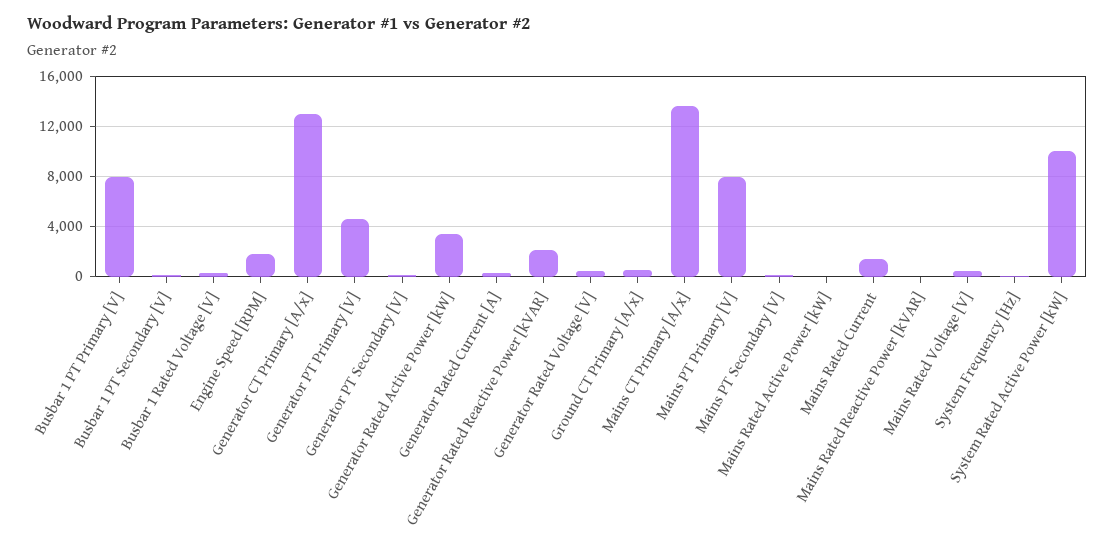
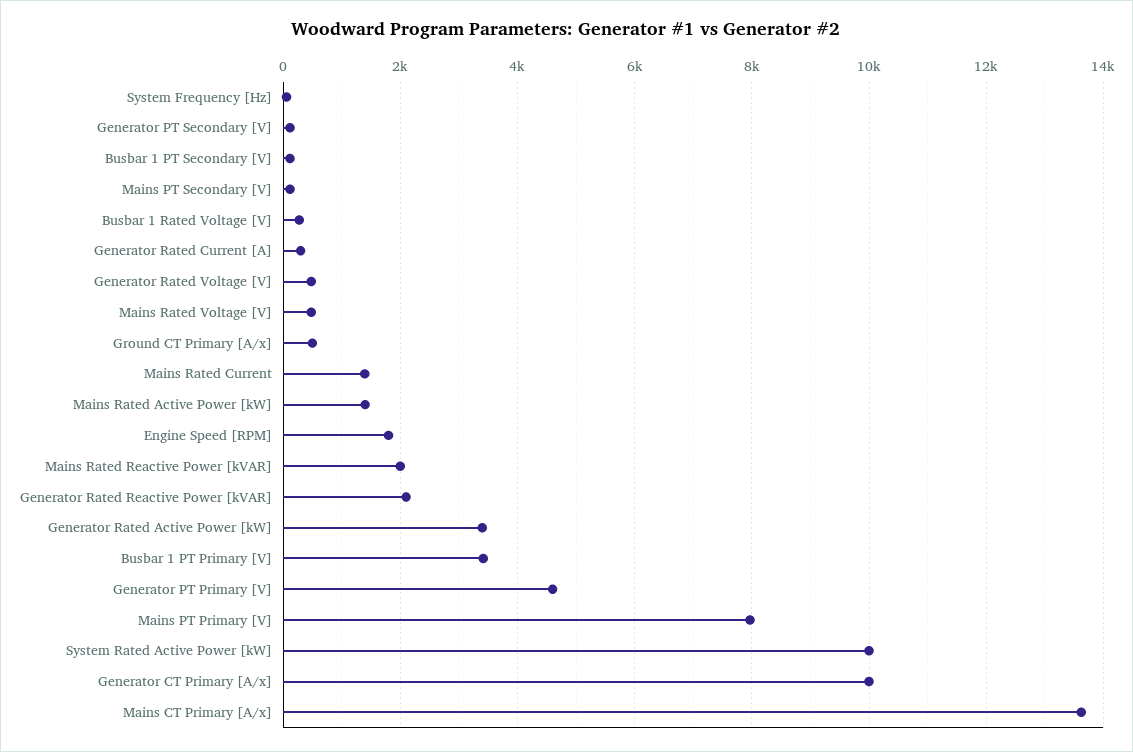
  {
-   "Busbar 1 PT Primary [V]": 8000,
+   "Busbar 1 PT Primary [V]": 3400,
    "Busbar 1 PT Secondary [V]": 200,
    "Busbar 1 Rated Voltage [V]": 200,
    "Engine Speed [RPM]": 1800,
-   "Generator CT Primary [A/x]": 13000,
+   "Generator CT Primary [A/x]": 10000,
    "Generator PT Primary [V]": 4600,
    "Generator PT Secondary [V]": 200,
    "Generator Rated Active Power [kW]": 3400,
    "Generator Rated Current [A]": 400,
    "Generator Rated Reactive Power [kVAR]": 2200,
    "Generator Rated Voltage [V]": 400,
    "Ground CT Primary [A/x]": 600,
    "Mains CT Primary [A/x]": 13600,
    "Mains PT Primary [V]": 8000,
    "Mains PT Secondary [V]": 200,
-   "Mains Rated Active Power [kW]": 0,
+   "Mains Rated Active Power [kW]": 1400,
    "Mains Rated Current": 1400,
-   "Mains Rated Reactive Power [kVAR]": 0,
+   "Mains Rated Reactive Power [kVAR]": 2000,
    "Mains Rated Voltage [V]": 400,
    "System Frequency [Hz]": 0,
    "System Rated Active Power [kW]": 10000
  }

